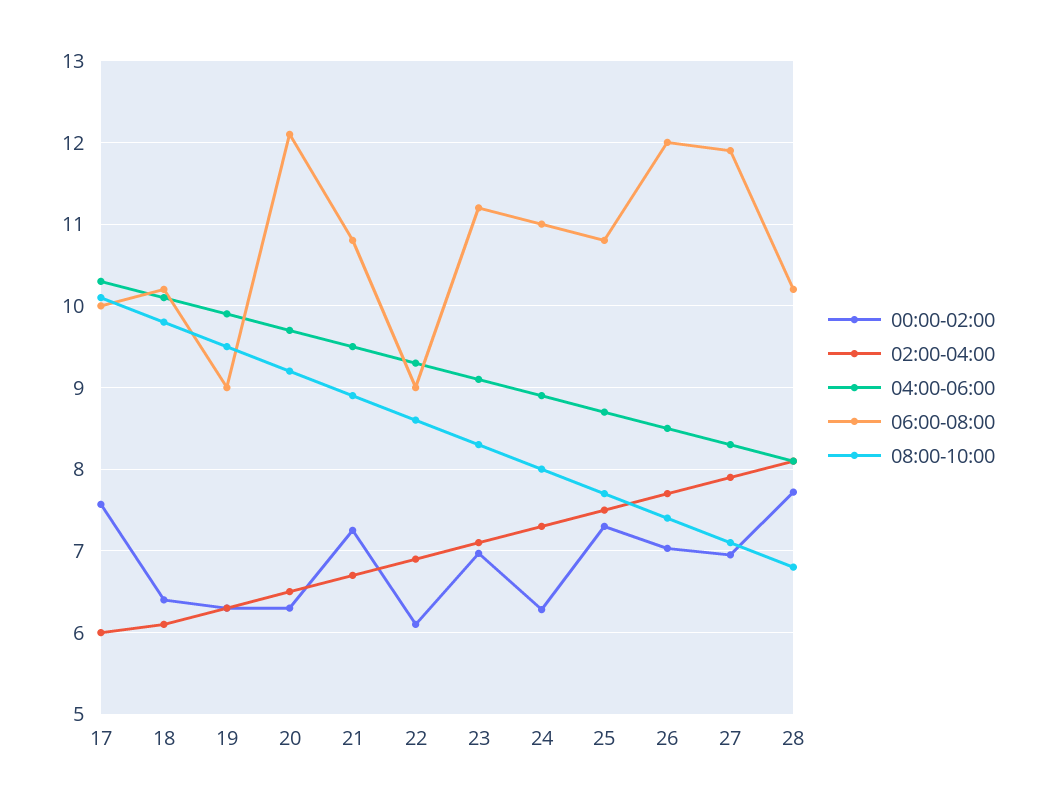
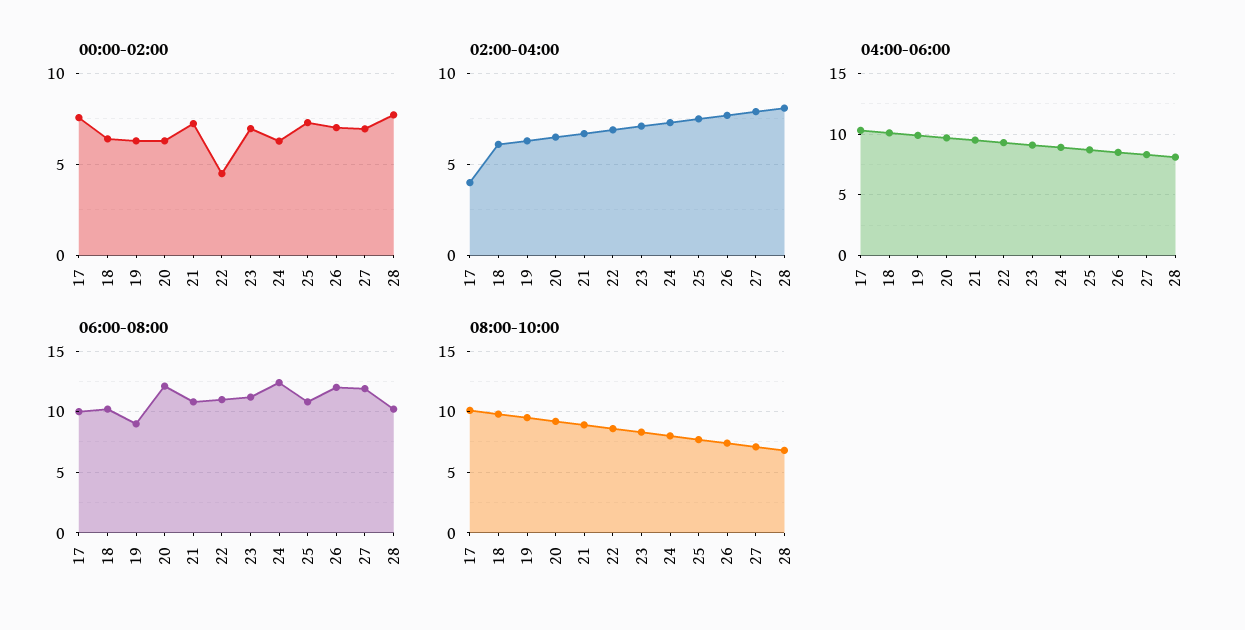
  {
    "00:00-02:00": {
      "17": 7.6,
      "18": 6.4,
      "19": 6.3,
      "20": 6.3,
      "21": 7.3,
-     "22": 6.1,
+     "22": 4.5,
      "23": 7,
      "24": 6.3,
      "25": 7.3,
      "26": 7,
      "27": 7,
      "28": 7.7
    },
    "02:00-04:00": {
-     "17": 6,
+     "17": 4,
      "18": 6.1,
      "19": 6.3,
      "20": 6.5,
      "21": 6.7,
      "22": 6.9,
      "23": 7.1,
      "24": 7.3,
      "25": 7.5,
      "26": 7.7,
      "27": 7.9,
      "28": 8.1
    },
    "04:00-06:00": {
      "17": 10.3,
      "18": 10.1,
      "19": 9.9,
      "20": 9.7,
      "21": 9.5,
      "22": 9.3,
      "23": 9.1,
      "24": 8.9,
      "25": 8.7,
      "26": 8.5,
      "27": 8.3,
      "28": 8.1
    },
    "06:00-08:00": {
      "17": 10,
      "18": 10.2,
      "19": 9,
      "20": 12.1,
      "21": 10.8,
-     "22": 9,
+     "22": 11,
      "23": 11.2,
-     "24": 11,
+     "24": 12.5,
      "25": 10.8,
      "26": 12,
      "27": 11.9,
      "28": 10.2
    },
    "08:00-10:00": {
      "17": 10.1,
      "18": 9.8,
      "19": 9.5,
      "20": 9.2,
      "21": 8.9,
      "22": 8.6,
      "23": 8.3,
      "24": 8,
      "25": 7.7,
      "26": 7.4,
      "27": 7.1,
      "28": 6.8
    }
  }

